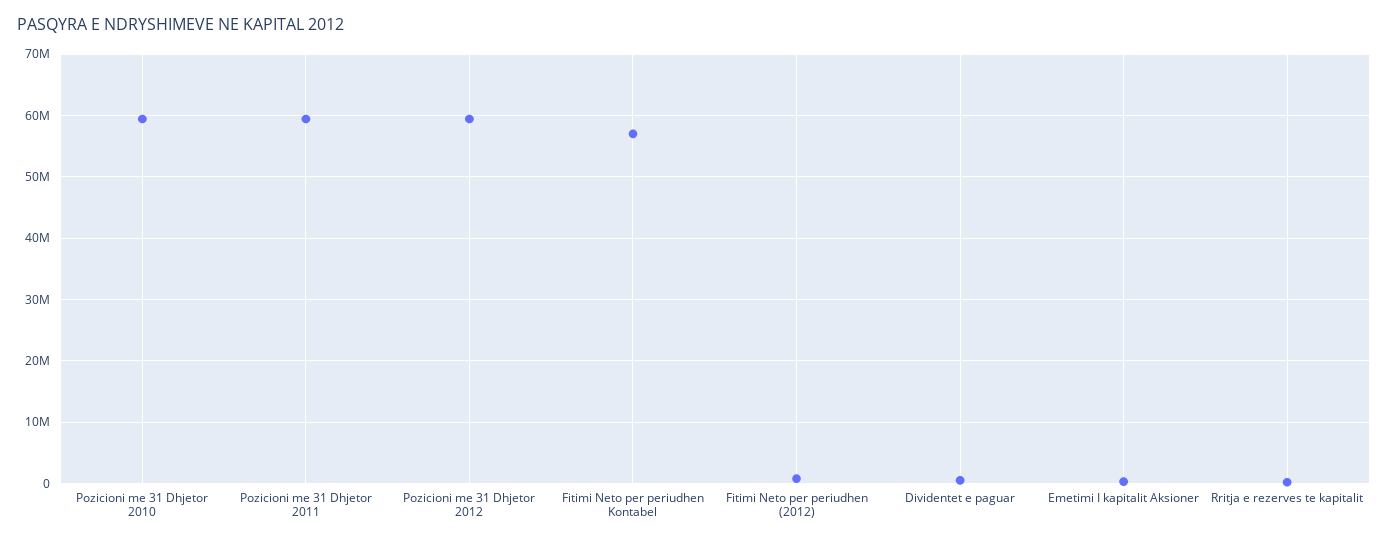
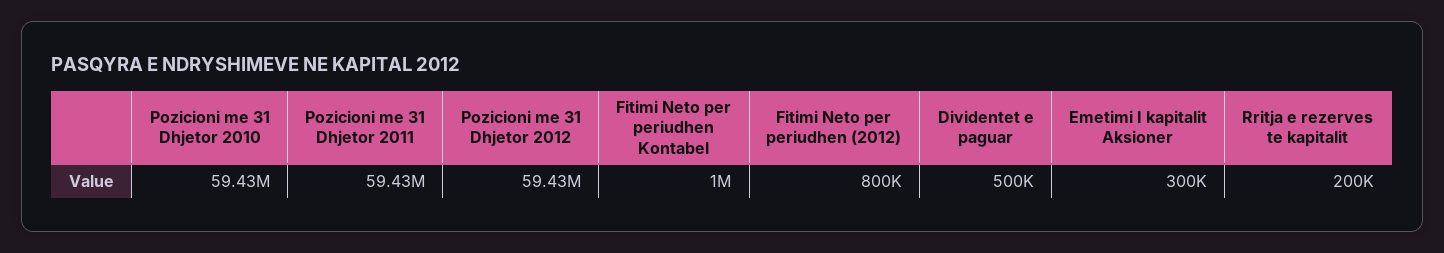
  {
    "Pozicioni me 31 Dhjetor 2010": 59430000,
    "Pozicioni me 31 Dhjetor 2011": 59430000,
    "Pozicioni me 31 Dhjetor 2012": 59430000,
-   "Fitimi Neto per periudhen Kontabel": 57000000,
+   "Fitimi Neto per periudhen Kontabel": 1000000,
    "Fitimi Neto per periudhen (2012)": 800000,
    "Dividentet e paguar": 500000,
    "Emetimi I kapitalit Aksioner": 300000,
    "Rritja e rezerves te kapitalit": 200000
  }

